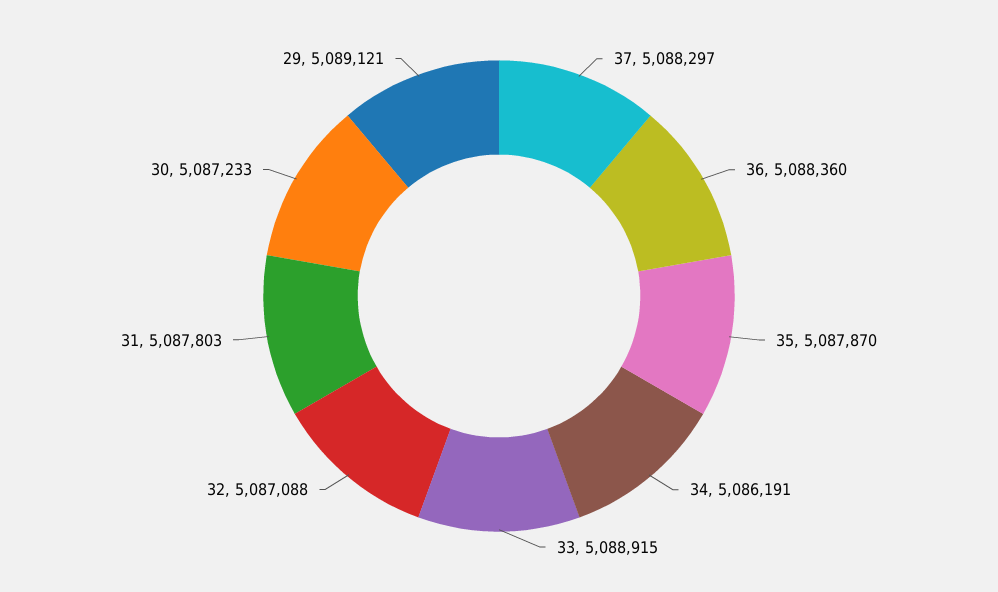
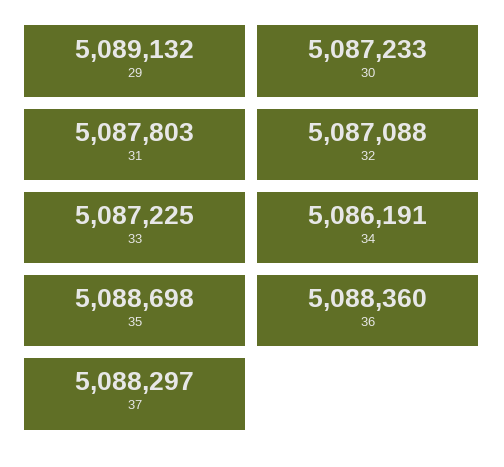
  {
    "37": 5088297,
    "36": 5088360,
-   "35": 5087870,
+   "35": 5088698,
    "34": 5086191,
-   "33": 5088915,
+   "33": 5087225,
    "32": 5087088,
    "31": 5087803,
    "30": 5087233,
-   "29": 5089121
+   "29": 5089132
  }

